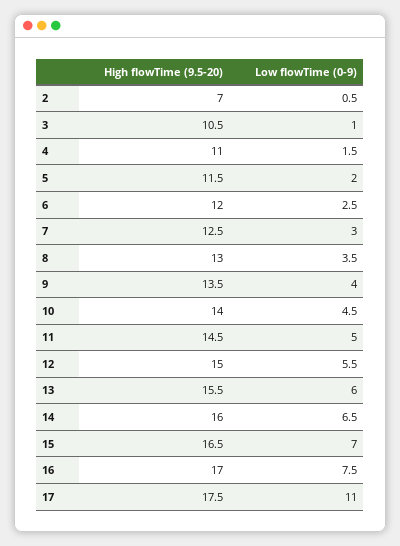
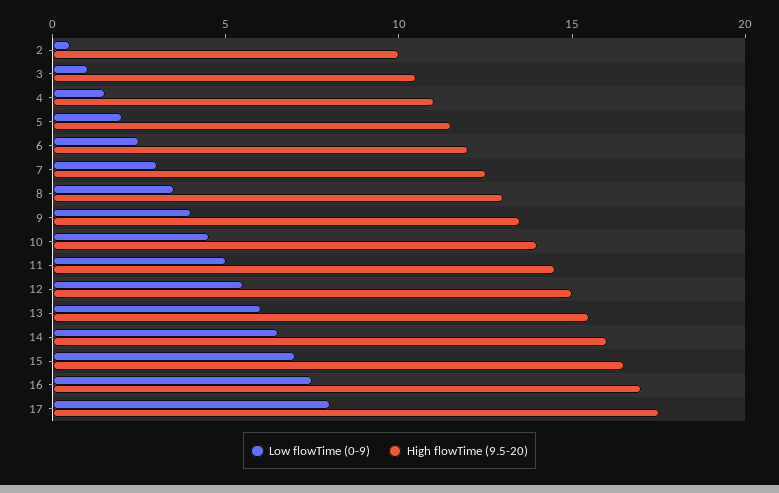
  {
    "High flowTime (9.5-20)": {
-     "2": 7,
+     "2": 10,
      "3": 10.5,
      "4": 11,
      "5": 11.5,
      "6": 12,
      "7": 12.5,
      "8": 13,
      "9": 13.5,
      "10": 14,
      "11": 14.5,
      "12": 15,
      "13": 15.5,
      "14": 16,
      "15": 16.5,
      "16": 17,
      "17": 17.5
    },
    "Low flowTime (0-9)": {
      "2": 0.5,
      "3": 1,
      "4": 1.5,
      "5": 2,
      "6": 2.5,
      "7": 3,
      "8": 3.5,
      "9": 4,
      "10": 4.5,
      "11": 5,
      "12": 5.5,
      "13": 6,
      "14": 6.5,
      "15": 7,
      "16": 7.5,
-     "17": 11
+     "17": 8
    }
  }

